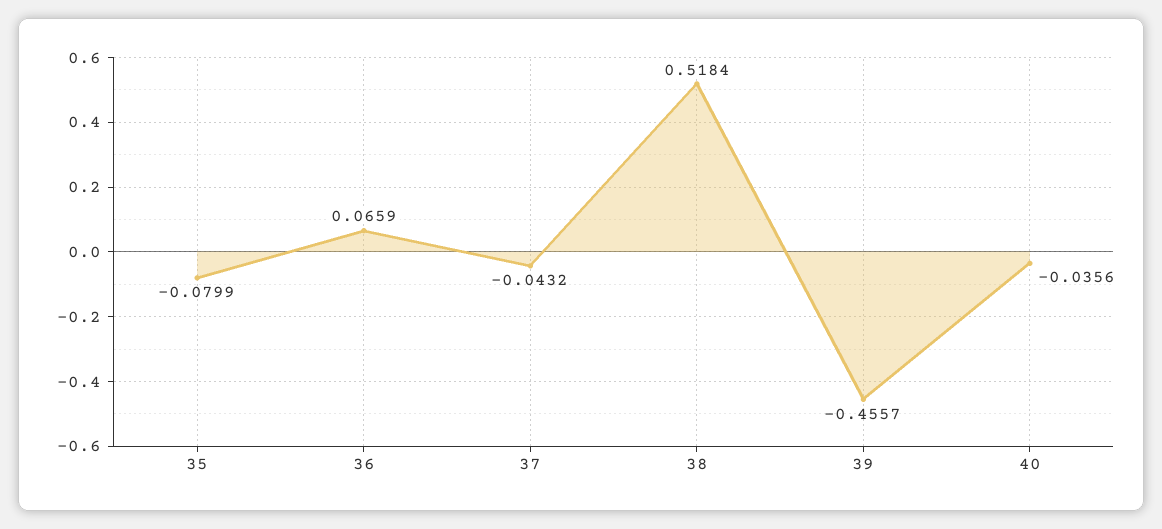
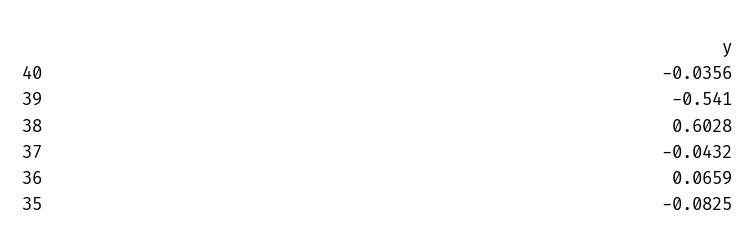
  {
-   "35": -0.0799,
+   "35": -0.0825,
    "36": 0.0659,
    "37": -0.0432,
-   "38": 0.5184,
+   "38": 0.6028,
-   "39": -0.4557,
+   "39": -0.541,
    "40": -0.0356
  }

